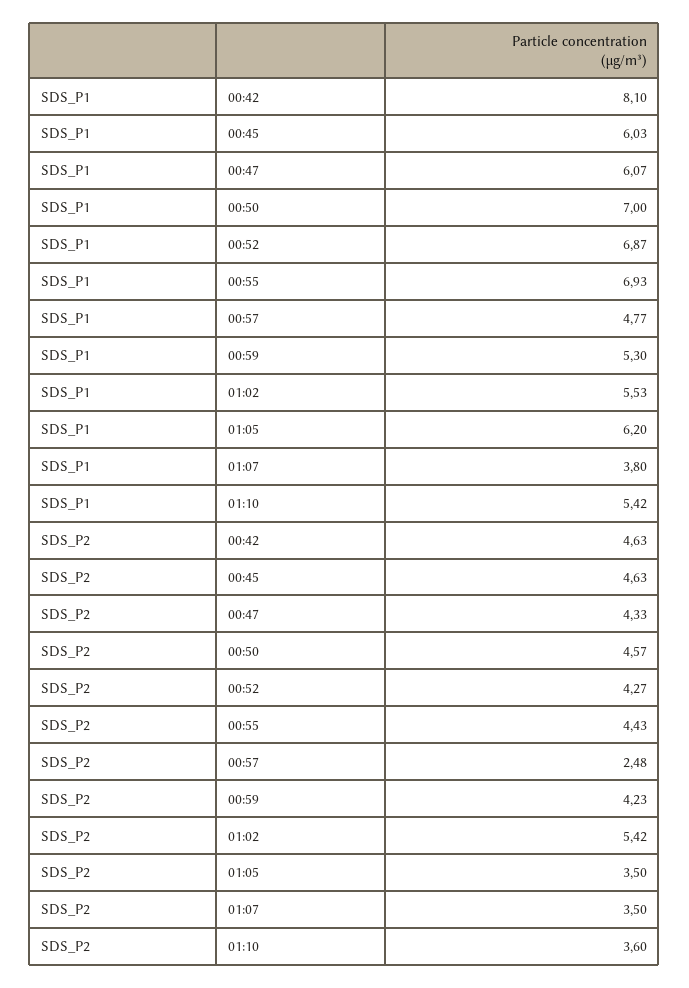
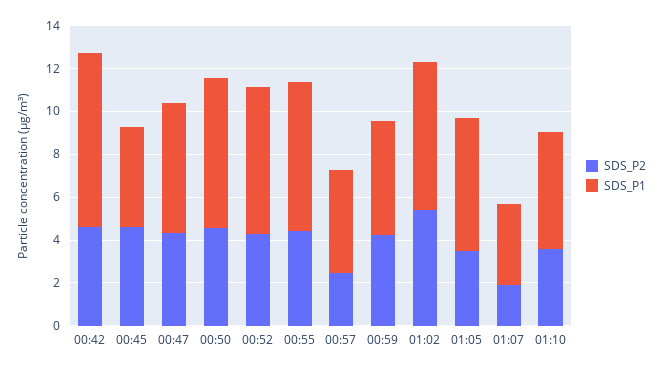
  {
    "SDS_P1": {
      "00:42": 8.1,
-     "00:45": 6.03,
+     "00:45": 4.5,
      "00:47": 6.07,
      "00:50": 7,
      "00:52": 6.87,
      "00:55": 6.93,
      "00:57": 4.77,
      "00:59": 5.3,
-     "01:02": 5.53,
+     "01:02": 7,
      "01:05": 6.2,
      "01:07": 3.8,
      "01:10": 5.42
    },
    "SDS_P2": {
      "00:42": 4.63,
      "00:45": 4.63,
      "00:47": 4.33,
      "00:50": 4.57,
      "00:52": 4.27,
      "00:55": 4.43,
      "00:57": 2.48,
      "00:59": 4.23,
      "01:02": 5.42,
      "01:05": 3.5,
-     "01:07": 3.5,
+     "01:07": 2,
      "01:10": 3.6
    }
  }

